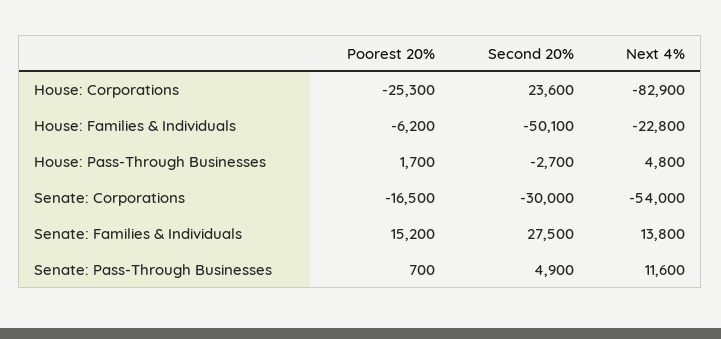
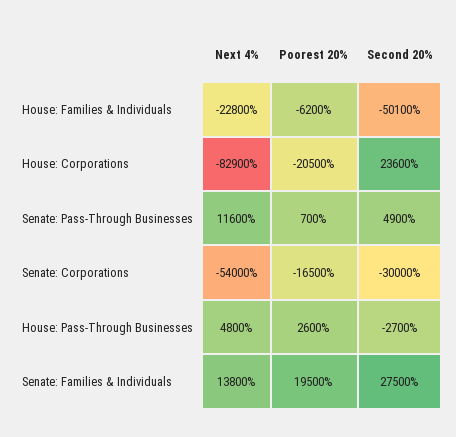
  {
    "Poorest 20%": {
-     "House: Corporations": -25300,
+     "House: Corporations": -20500,
      "House: Families & Individuals": -6200,
-     "House: Pass-Through Businesses": 1700,
+     "House: Pass-Through Businesses": 2600,
      "Senate: Corporations": -16500,
-     "Senate: Families & Individuals": 15200,
+     "Senate: Families & Individuals": 19500,
      "Senate: Pass-Through Businesses": 700
    },
    "Second 20%": {
      "House: Corporations": 23600,
      "House: Families & Individuals": -50100,
      "House: Pass-Through Businesses": -2700,
      "Senate: Corporations": -30000,
      "Senate: Families & Individuals": 27500,
      "Senate: Pass-Through Businesses": 4900
    },
    "Next 4%": {
      "House: Corporations": -82900,
      "House: Families & Individuals": -22800,
      "House: Pass-Through Businesses": 4800,
      "Senate: Corporations": -54000,
      "Senate: Families & Individuals": 13800,
      "Senate: Pass-Through Businesses": 11600
    }
  }

